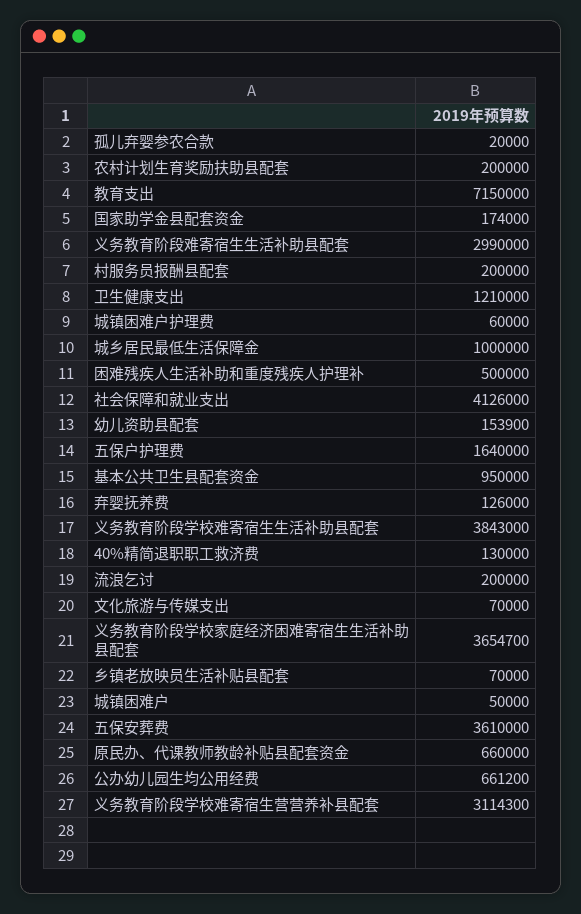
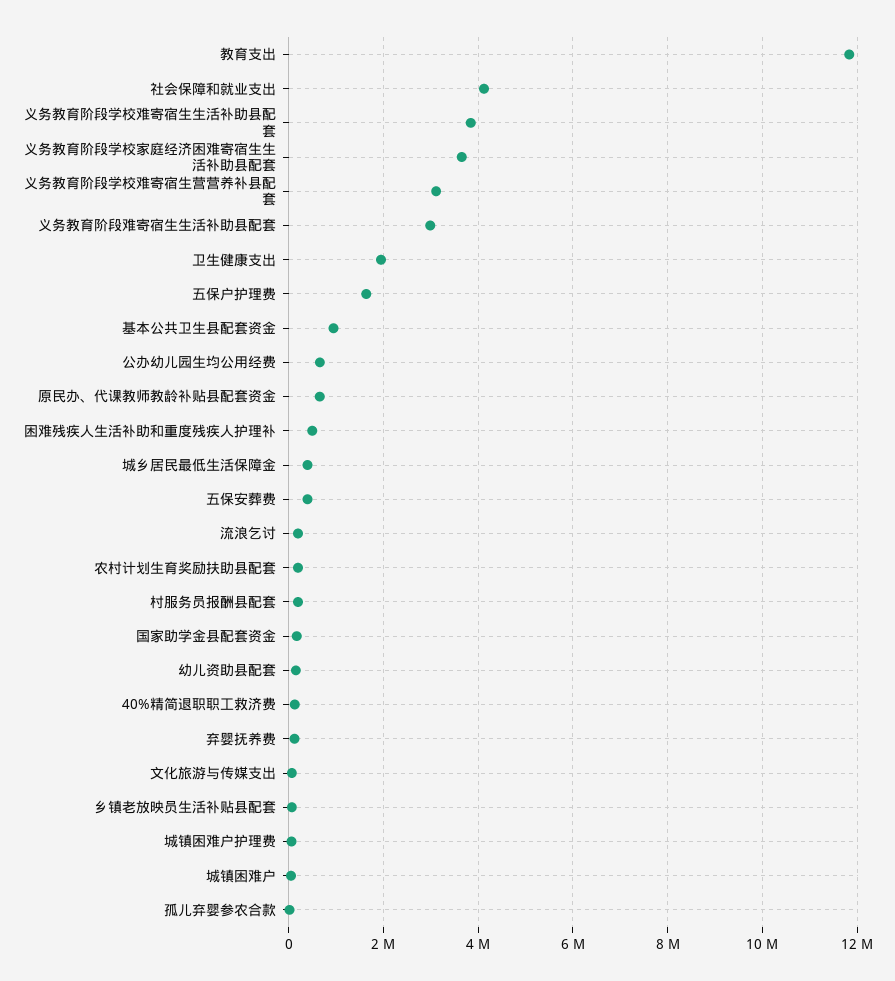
  {
    "孤儿弃婴参农合款": 20000,
    "农村计划生育奖励扶助县配套": 200000,
-   "教育支出": 7150000,
+   "教育支出": 11800000,
    "国家助学金县配套资金": 174000,
    "义务教育阶段难寄宿生生活补助县配套": 2990000,
    "村服务员报酬县配套": 200000,
-   "卫生健康支出": 1210000,
+   "卫生健康支出": 2000000,
    "城镇困难户护理费": 60000,
-   "城乡居民最低生活保障金": 1000000,
+   "城乡居民最低生活保障金": 400000,
    "困难残疾人生活补助和重度残疾人护理补": 500000,
    "社会保障和就业支出": 4126000,
    "幼儿资助县配套": 153900,
    "五保户护理费": 1640000,
    "基本公共卫生县配套资金": 950000,
    "弃婴抚养费": 126000,
    "义务教育阶段学校难寄宿生生活补助县配套": 3843000,
    "40%精简退职职工救济费": 130000,
    "流浪乞讨": 200000,
    "文化旅游与传媒支出": 70000,
    "义务教育阶段学校家庭经济困难寄宿生生活补助县配套": 3654700,
    "乡镇老放映员生活补贴县配套": 70000,
    "城镇困难户": 50000,
-   "五保安葬费": 3610000,
+   "五保安葬费": 400000,
    "原民办、代课教师教龄补贴县配套资金": 660000,
    "公办幼儿园生均公用经费": 661200,
    "义务教育阶段学校难寄宿生营营养补县配套": 3114300
  }

